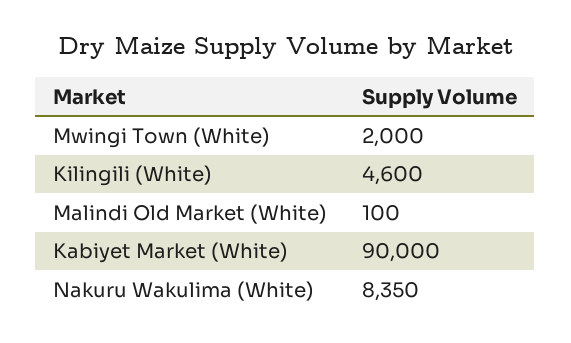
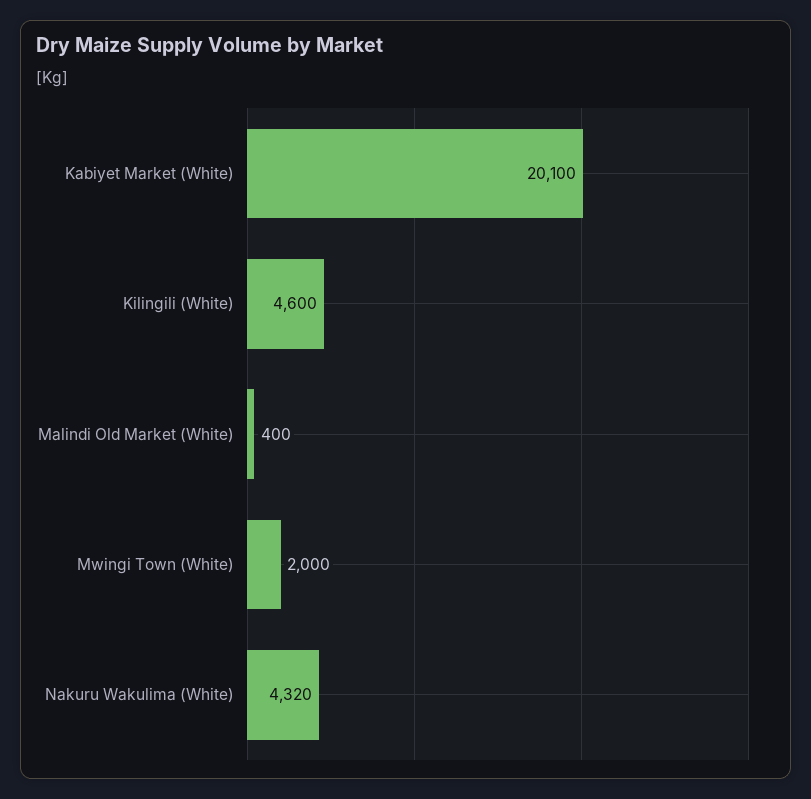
  {
    "Mwingi Town (White)": 2000,
    "Kilingili (White)": 4600,
-   "Malindi Old Market (White)": 100,
+   "Malindi Old Market (White)": 400,
-   "Kabiyet Market (White)": 90000,
+   "Kabiyet Market (White)": 20100,
-   "Nakuru Wakulima (White)": 8350
+   "Nakuru Wakulima (White)": 4320
  }

